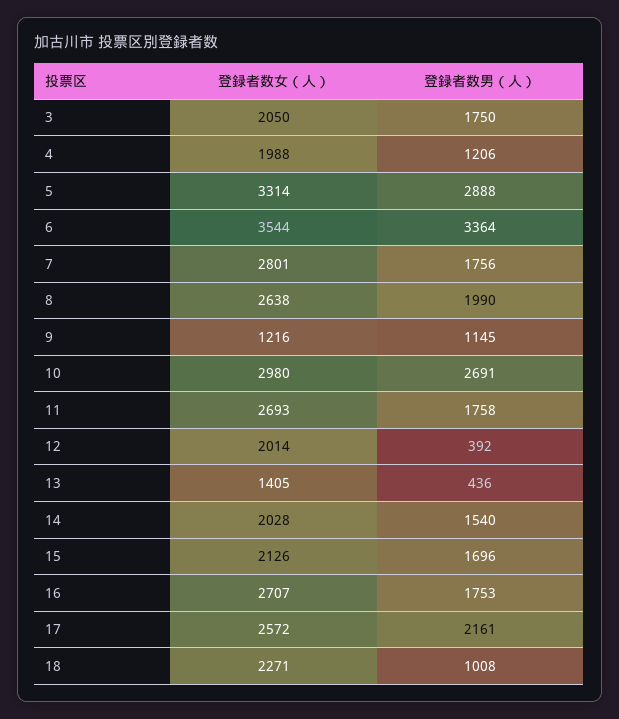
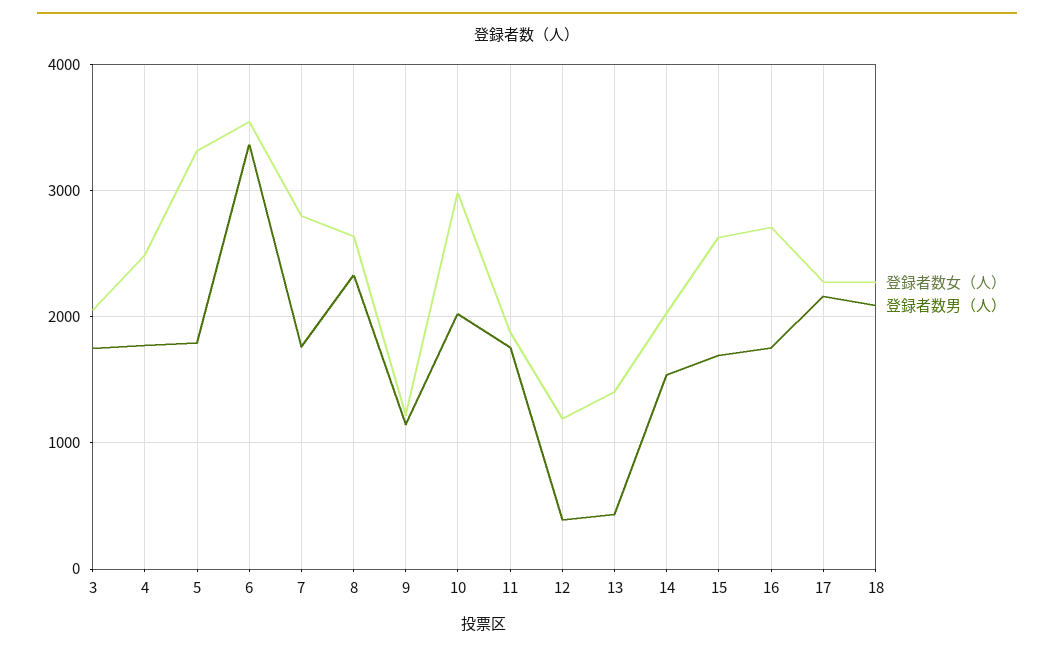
  {
    "登録者数女（人）": {
      "3": 2050,
-     "4": 1988,
+     "4": 2500,
      "5": 3314,
      "6": 3544,
      "7": 2801,
      "8": 2638,
      "9": 1216,
      "10": 2980,
-     "11": 2693,
+     "11": 1900,
-     "12": 2014,
+     "12": 1200,
      "13": 1405,
      "14": 2028,
-     "15": 2126,
+     "15": 2600,
      "16": 2707,
-     "17": 2572,
+     "17": 2300,
      "18": 2271
    },
    "登録者数男（人）": {
      "3": 1750,
-     "4": 1206,
+     "4": 1800,
-     "5": 2888,
+     "5": 1800,
      "6": 3364,
      "7": 1756,
-     "8": 1990,
+     "8": 2300,
      "9": 1145,
-     "10": 2691,
+     "10": 2000,
      "11": 1758,
      "12": 392,
      "13": 436,
      "14": 1540,
      "15": 1696,
      "16": 1753,
      "17": 2161,
-     "18": 1008
+     "18": 2100
    }
  }

